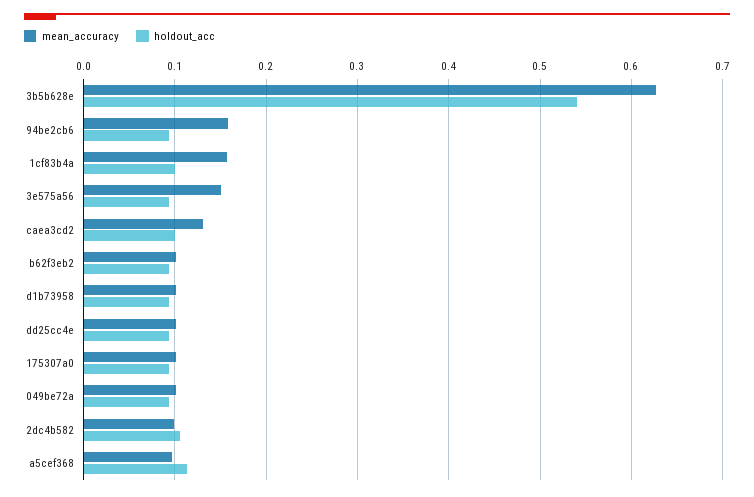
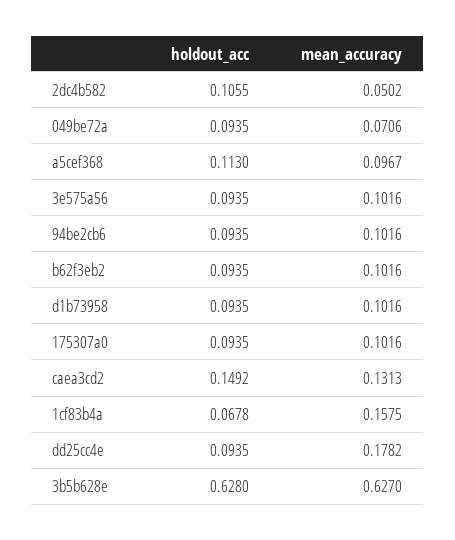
  {
    "mean_accuracy": {
      "3b5b628e": 0.627,
-     "94be2cb6": 0.16,
+     "94be2cb6": 0.1016,
      "1cf83b4a": 0.1575,
-     "3e575a56": 0.15,
+     "3e575a56": 0.1016,
      "caea3cd2": 0.1313,
      "b62f3eb2": 0.1016,
      "d1b73958": 0.1016,
-     "dd25cc4e": 0.1,
+     "dd25cc4e": 0.1782,
      "175307a0": 0.1016,
-     "049be72a": 0.1,
+     "049be72a": 0.0706,
-     "2dc4b582": 0.1,
+     "2dc4b582": 0.0502,
      "a5cef368": 0.0967
    },
    "holdout_acc": {
-     "3b5b628e": 0.54,
+     "3b5b628e": 0.628,
      "94be2cb6": 0.0935,
-     "1cf83b4a": 0.1,
+     "1cf83b4a": 0.0678,
      "3e575a56": 0.0935,
-     "caea3cd2": 0.1,
+     "caea3cd2": 0.1492,
      "b62f3eb2": 0.0935,
      "d1b73958": 0.0935,
      "dd25cc4e": 0.0935,
      "175307a0": 0.0935,
      "049be72a": 0.0935,
      "2dc4b582": 0.1055,
      "a5cef368": 0.113
    }
  }

